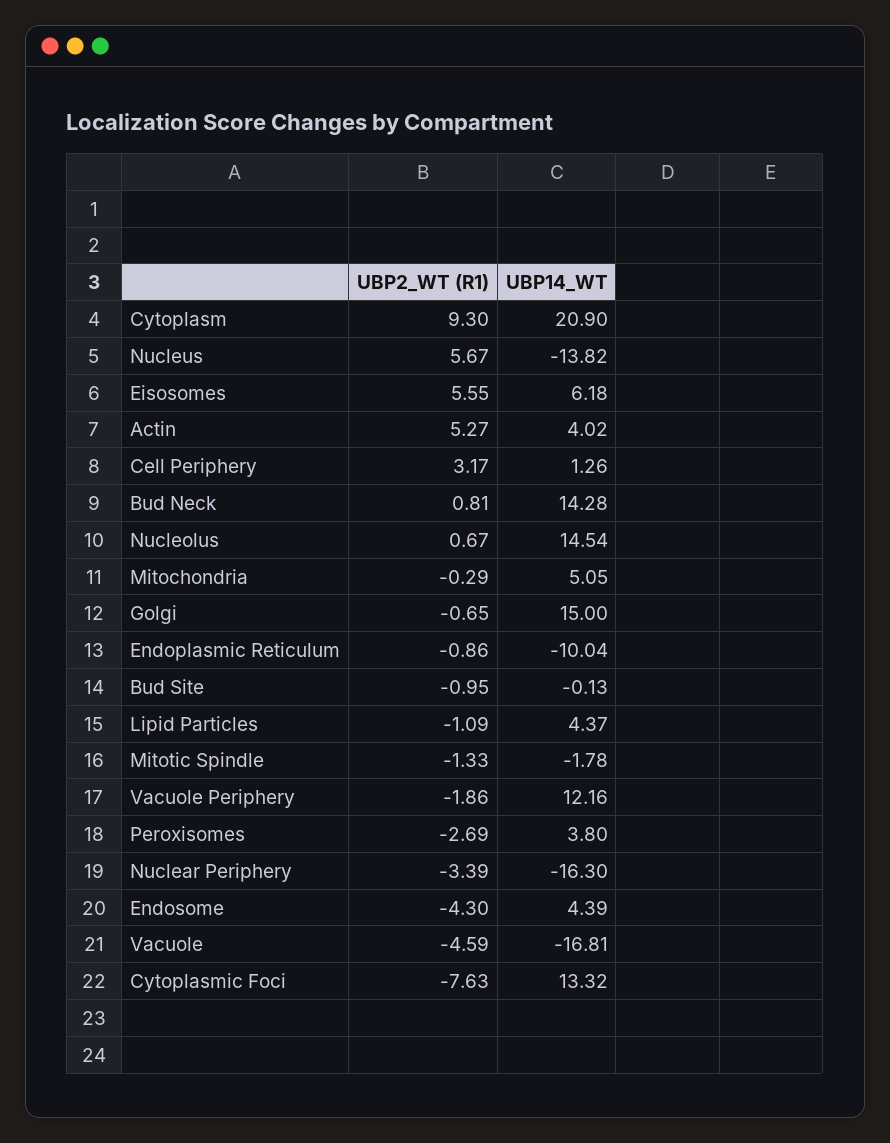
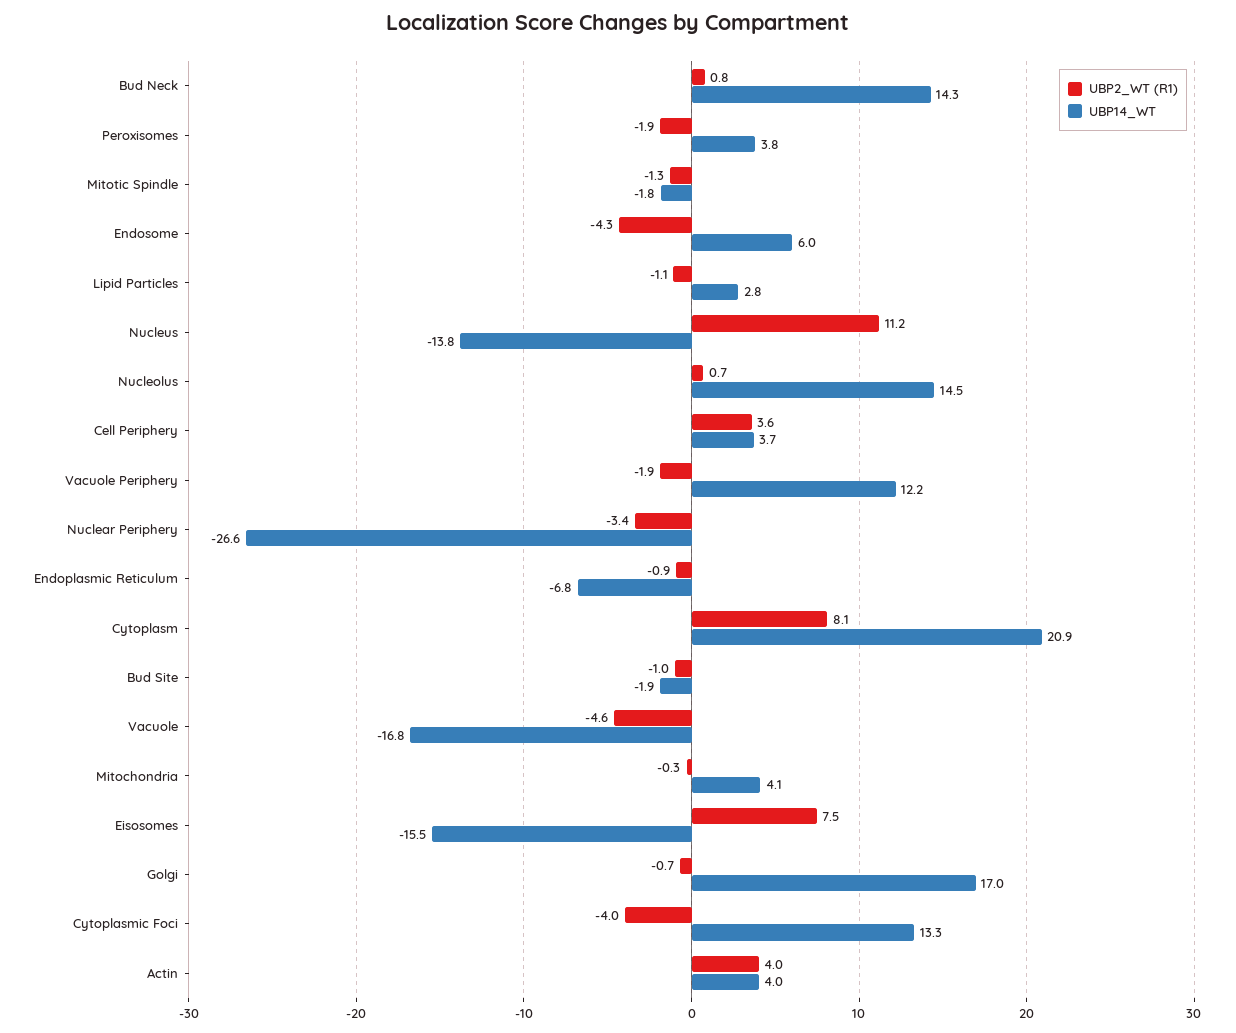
  {
    "UBP2_WT (R1)": {
-     "Cytoplasm": 9.3,
+     "Cytoplasm": 8.1,
-     "Nucleus": 5.67,
+     "Nucleus": 11.2,
-     "Eisosomes": 5.55,
+     "Eisosomes": 7.5,
-     "Actin": 5.27,
+     "Actin": 4,
-     "Cell Periphery": 3.17,
+     "Cell Periphery": 3.6,
      "Bud Neck": 0.81,
      "Nucleolus": 0.67,
      "Mitochondria": -0.29,
      "Golgi": -0.65,
      "Endoplasmic Reticulum": -0.86,
      "Bud Site": -0.95,
      "Lipid Particles": -1.09,
      "Mitotic Spindle": -1.33,
      "Vacuole Periphery": -1.86,
-     "Peroxisomes": -2.69,
+     "Peroxisomes": -1.9,
      "Nuclear Periphery": -3.39,
      "Endosome": -4.3,
      "Vacuole": -4.59,
-     "Cytoplasmic Foci": -7.63
+     "Cytoplasmic Foci": -4
    },
    "UBP14_WT": {
      "Cytoplasm": 20.9,
      "Nucleus": -13.82,
-     "Eisosomes": 6.18,
+     "Eisosomes": -15.5,
      "Actin": 4.02,
-     "Cell Periphery": 1.26,
+     "Cell Periphery": 3.7,
      "Bud Neck": 14.28,
      "Nucleolus": 14.54,
-     "Mitochondria": 5.05,
+     "Mitochondria": 4.1,
-     "Golgi": 15,
+     "Golgi": 17,
-     "Endoplasmic Reticulum": -10.04,
+     "Endoplasmic Reticulum": -6.8,
-     "Bud Site": -0.13,
+     "Bud Site": -1.9,
-     "Lipid Particles": 4.37,
+     "Lipid Particles": 2.8,
      "Mitotic Spindle": -1.78,
      "Vacuole Periphery": 12.16,
      "Peroxisomes": 3.8,
-     "Nuclear Periphery": -16.3,
+     "Nuclear Periphery": -26.6,
-     "Endosome": 4.39,
+     "Endosome": 6,
      "Vacuole": -16.81,
      "Cytoplasmic Foci": 13.32
    }
  }

